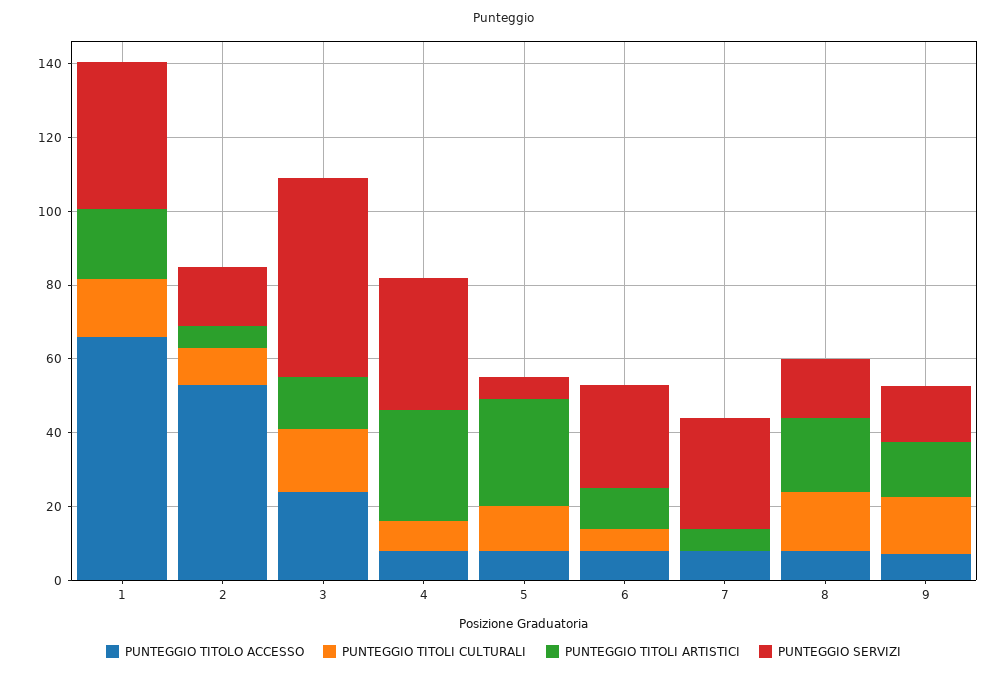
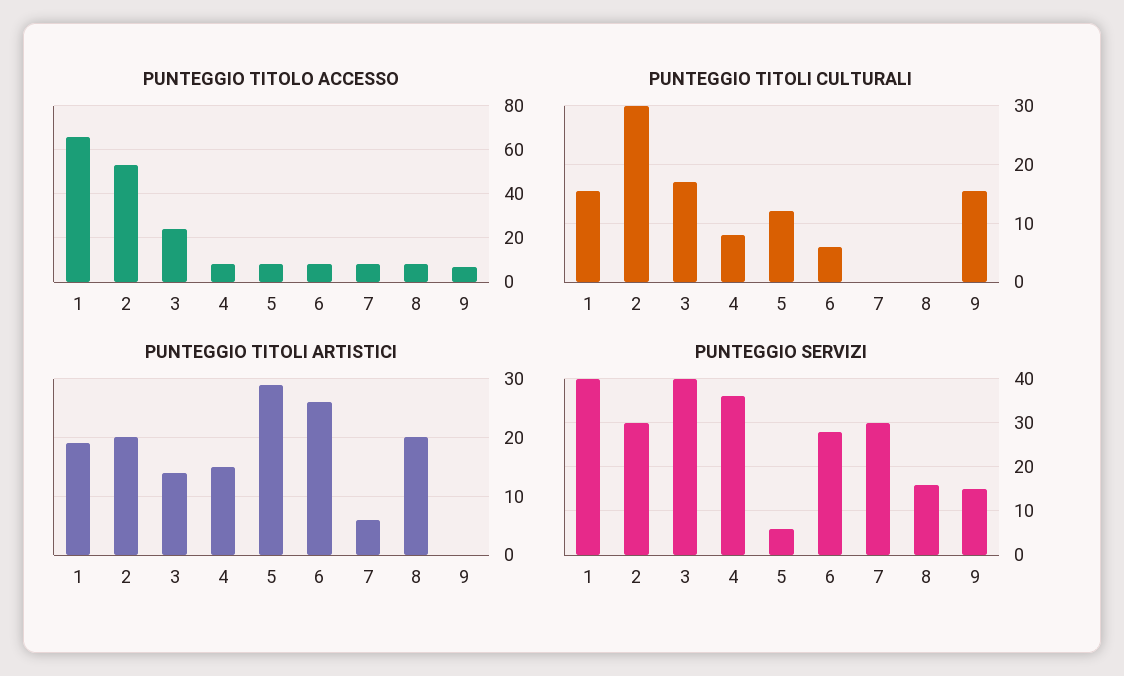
  {
    "PUNTEGGIO TITOLO ACCESSO": {
      "1": 65,
      "2": 55,
      "3": 25,
      "4": 10,
      "5": 10,
      "6": 10,
      "7": 10,
      "8": 10,
      "9": 5
    },
    "PUNTEGGIO TITOLI CULTURALI": {
      "1": 16,
-     "2": 10,
+     "2": 30,
      "3": 18,
      "4": 8,
      "5": 12,
      "6": 6,
      "7": 0,
-     "8": 15,
+     "8": 0,
      "9": 16
    },
    "PUNTEGGIO TITOLI ARTISTICI": {
      "1": 20,
-     "2": 5,
+     "2": 20,
      "3": 15,
-     "4": 30,
+     "4": 15,
      "5": 30,
-     "6": 10,
+     "6": 25,
      "7": 5,
      "8": 20,
-     "9": 15
+     "9": 0
    },
    "PUNTEGGIO SERVIZI": {
      "1": 40,
-     "2": 15,
+     "2": 30,
-     "3": 55,
+     "3": 40,
      "4": 35,
      "5": 5,
      "6": 30,
      "7": 30,
      "8": 15,
      "9": 15
    }
  }

